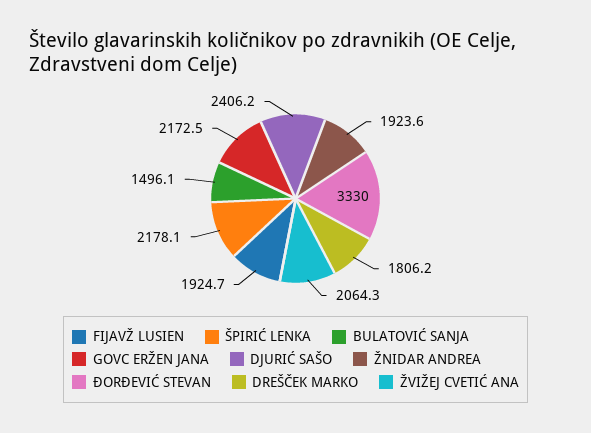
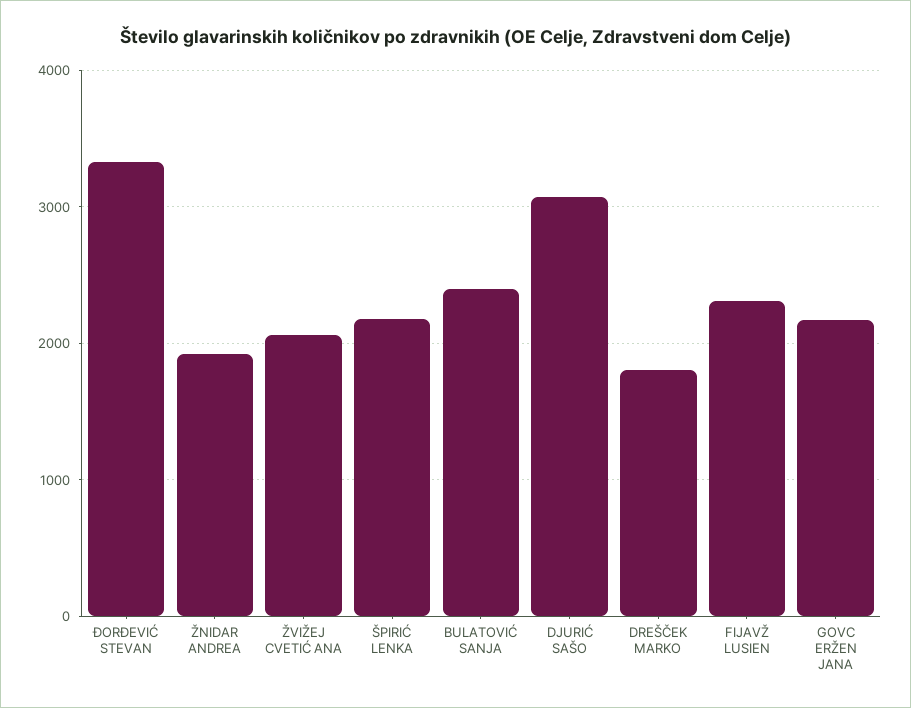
  {
-   "FIJAVŽ LUSIEN": 1924.7,
+   "FIJAVŽ LUSIEN": 2300,
    "ŠPIRIĆ LENKA": 2178.1,
-   "BULATOVIĆ SANJA": 1496.1,
+   "BULATOVIĆ SANJA": 2400,
    "GOVC ERŽEN JANA": 2172.5,
-   "DJURIĆ SAŠO": 2406.2,
+   "DJURIĆ SAŠO": 3100,
    "ŽNIDAR ANDREA": 1923.6,
    "ĐORĐEVIĆ STEVAN": 3330,
    "DREŠČEK MARKO": 1806.2,
    "ŽVIŽEJ CVETIĆ ANA": 2064.3
  }

